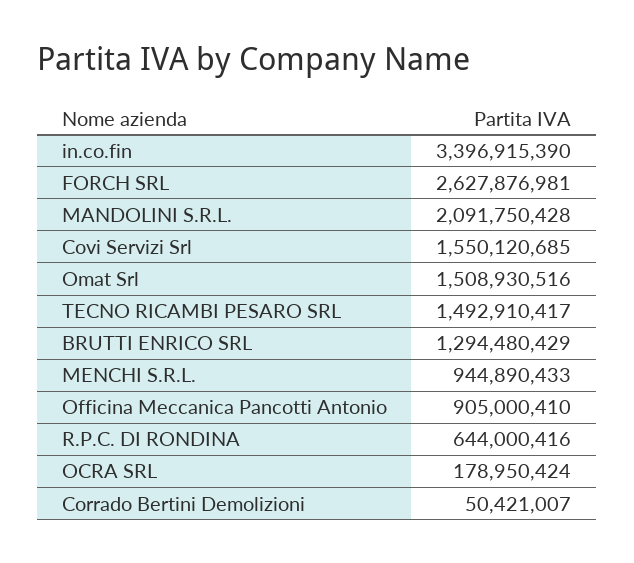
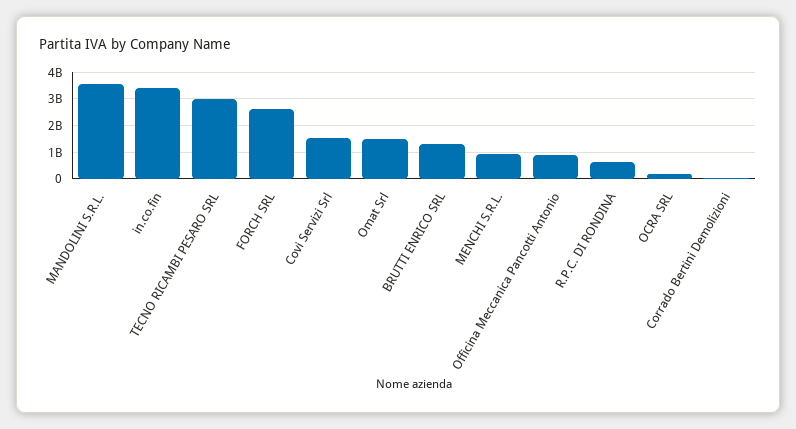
  {
    "in.co.fin": 3396915390,
    "FORCH SRL": 2627876981,
-   "MANDOLINI S.R.L.": 2091750428,
+   "MANDOLINI S.R.L.": 3500000000,
    "Covi Servizi Srl": 1550120685,
    "Omat Srl": 1508930516,
-   "TECNO RICAMBI PESARO SRL": 1492910417,
+   "TECNO RICAMBI PESARO SRL": 3000000000,
    "BRUTTI ENRICO SRL": 1294480429,
    "MENCHI S.R.L.": 944890433,
    "Officina Meccanica Pancotti Antonio": 905000410,
    "R.P.C. DI RONDINA": 644000416,
    "OCRA SRL": 178950424,
    "Corrado Bertini Demolizioni": 50421007
  }

